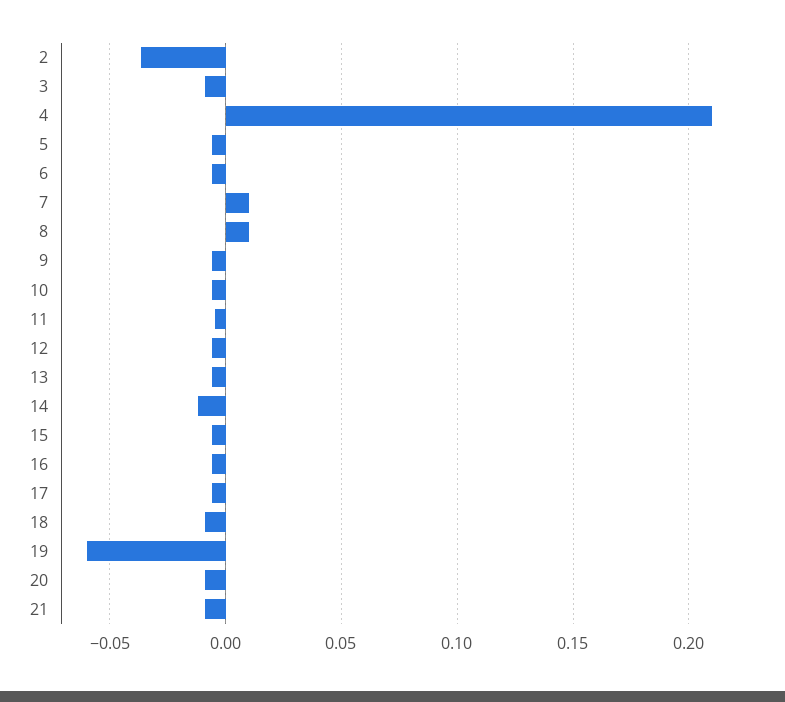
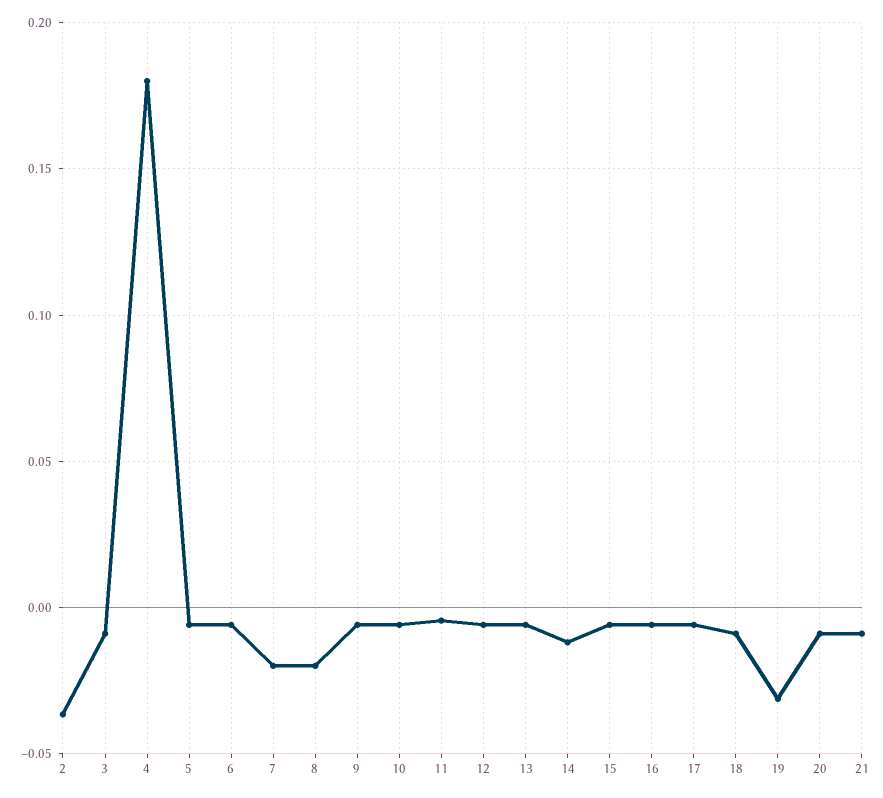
  {
    "2": -0.035,
    "3": -0.01,
-   "4": 0.21,
+   "4": 0.18,
    "5": -0.005,
    "6": -0.005,
-   "7": 0.01,
+   "7": -0.02,
-   "8": 0.01,
+   "8": -0.02,
    "9": -0.005,
    "10": -0.005,
    "11": -0.005,
    "12": -0.005,
    "13": -0.005,
    "14": -0.01,
    "15": -0.005,
    "16": -0.005,
    "17": -0.005,
    "18": -0.01,
-   "19": -0.06,
+   "19": -0.03,
    "20": -0.01,
    "21": -0.01
  }

